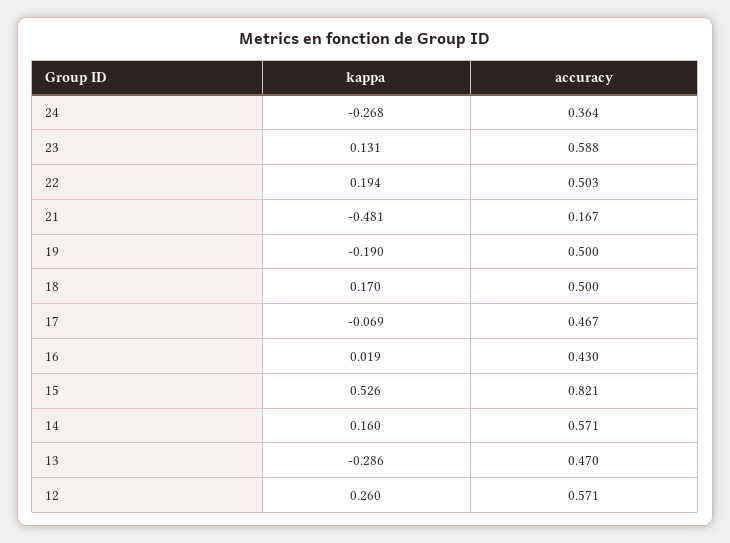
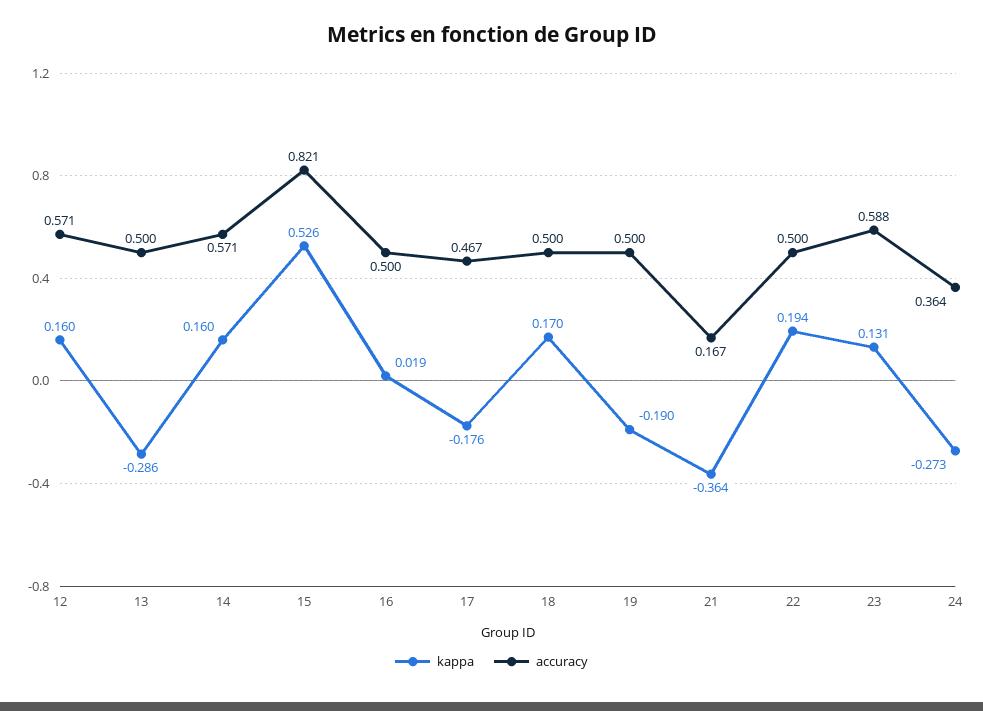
  {
    "kappa": {
-     "24": -0.268,
+     "24": -0.273,
      "23": 0.131,
      "22": 0.194,
-     "21": -0.481,
+     "21": -0.364,
      "19": -0.19,
      "18": 0.17,
-     "17": -0.069,
+     "17": -0.176,
      "16": 0.019,
      "15": 0.526,
      "14": 0.16,
      "13": -0.286,
-     "12": 0.26
+     "12": 0.16
    },
    "accuracy": {
      "24": 0.364,
      "23": 0.588,
-     "22": 0.503,
+     "22": 0.5,
      "21": 0.167,
      "19": 0.5,
      "18": 0.5,
      "17": 0.467,
-     "16": 0.43,
+     "16": 0.5,
      "15": 0.821,
      "14": 0.571,
-     "13": 0.47,
+     "13": 0.5,
      "12": 0.571
    }
  }

